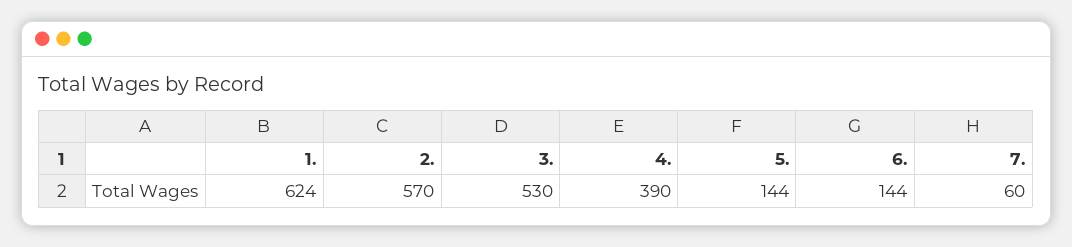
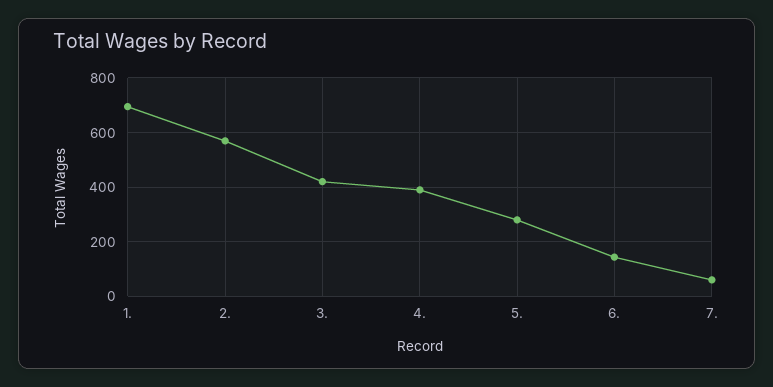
  {
-   "1.": 624,
+   "1.": 700,
    "2.": 570,
-   "3.": 530,
+   "3.": 425,
    "4.": 390,
-   "5.": 144,
+   "5.": 275,
    "6.": 144,
    "7.": 60
  }

